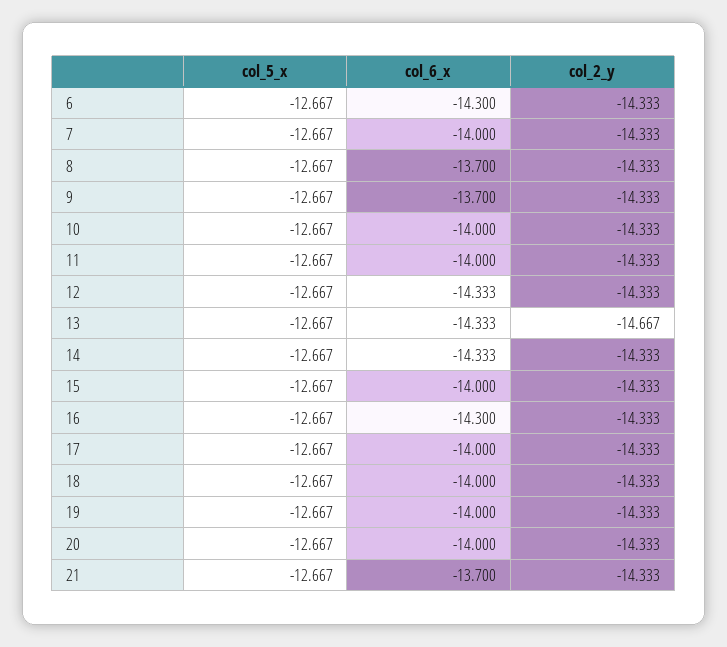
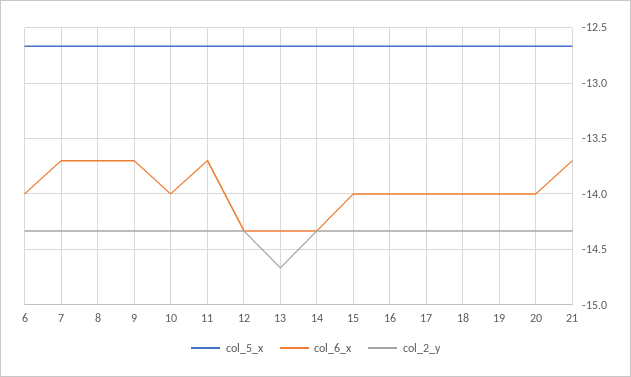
  {
    "col_5_x": {
      "6": -12.667,
      "7": -12.667,
      "8": -12.667,
      "9": -12.667,
      "10": -12.667,
      "11": -12.667,
      "12": -12.667,
      "13": -12.667,
      "14": -12.667,
      "15": -12.667,
      "16": -12.667,
      "17": -12.667,
      "18": -12.667,
      "19": -12.667,
      "20": -12.667,
      "21": -12.667
    },
    "col_6_x": {
-     "6": -14.3,
+     "6": -14,
-     "7": -14,
+     "7": -13.7,
      "8": -13.7,
      "9": -13.7,
      "10": -14,
-     "11": -14,
+     "11": -13.7,
      "12": -14.333,
      "13": -14.333,
      "14": -14.333,
      "15": -14,
-     "16": -14.3,
+     "16": -14,
      "17": -14,
      "18": -14,
      "19": -14,
      "20": -14,
      "21": -13.7
    },
    "col_2_y": {
      "6": -14.333,
      "7": -14.333,
      "8": -14.333,
      "9": -14.333,
      "10": -14.333,
      "11": -14.333,
      "12": -14.333,
      "13": -14.667,
      "14": -14.333,
      "15": -14.333,
      "16": -14.333,
      "17": -14.333,
      "18": -14.333,
      "19": -14.333,
      "20": -14.333,
      "21": -14.333
    }
  }

